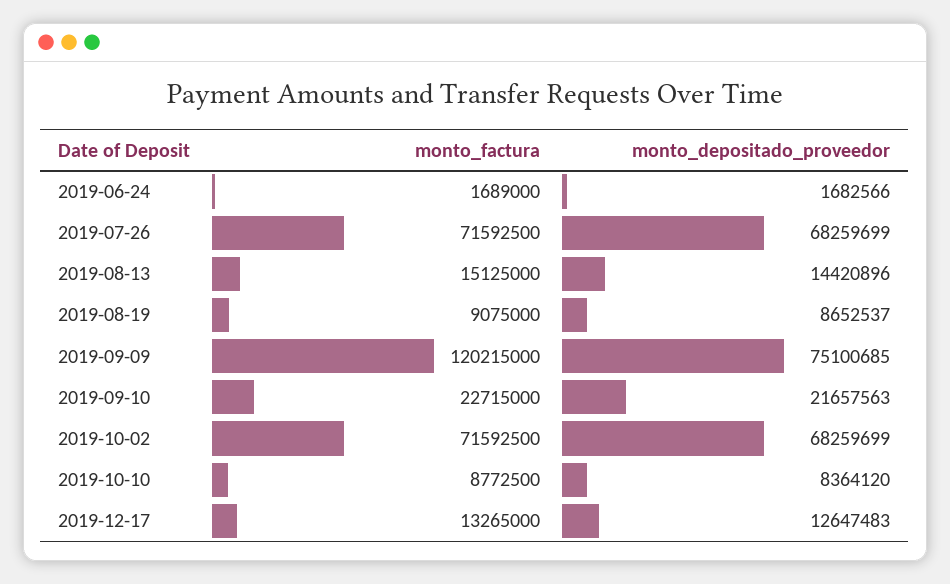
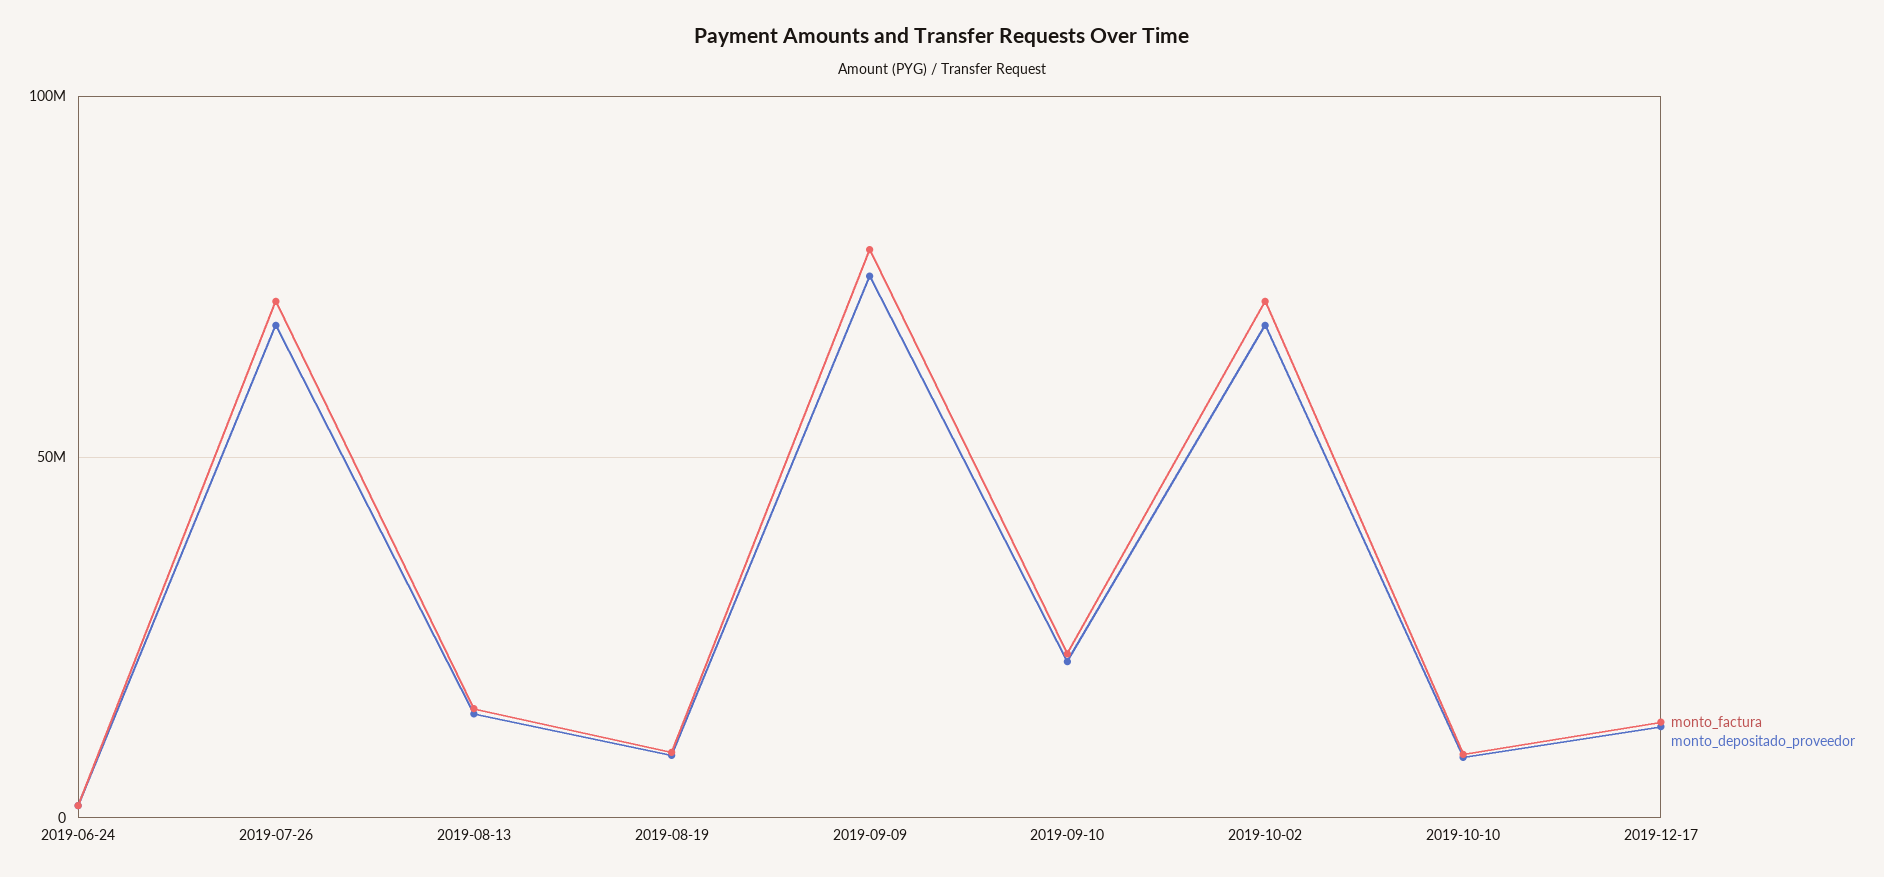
  {
    "monto_factura": {
      "2019-06-24": 1689000,
      "2019-07-26": 71592500,
      "2019-08-13": 15125000,
      "2019-08-19": 9075000,
-     "2019-09-09": 120215000,
+     "2019-09-09": 80000000,
      "2019-09-10": 22715000,
      "2019-10-02": 71592500,
      "2019-10-10": 8772500,
      "2019-12-17": 13265000
    },
    "monto_depositado_proveedor": {
      "2019-06-24": 1682566,
      "2019-07-26": 68259699,
      "2019-08-13": 14420896,
      "2019-08-19": 8652537,
      "2019-09-09": 75100685,
      "2019-09-10": 21657563,
      "2019-10-02": 68259699,
      "2019-10-10": 8364120,
      "2019-12-17": 12647483
    }
  }

